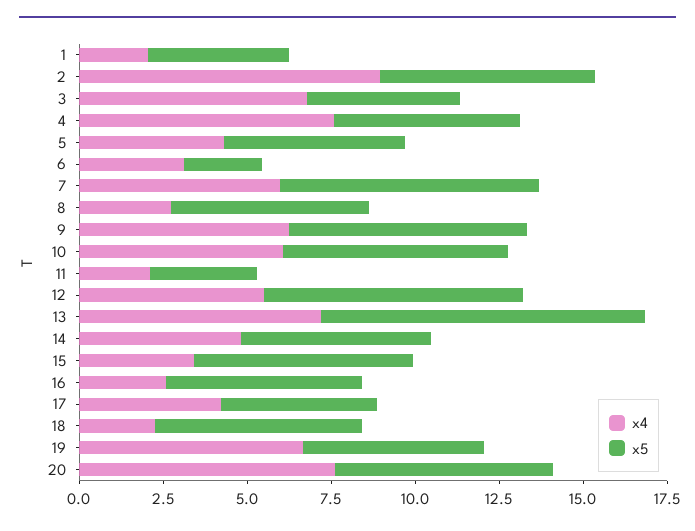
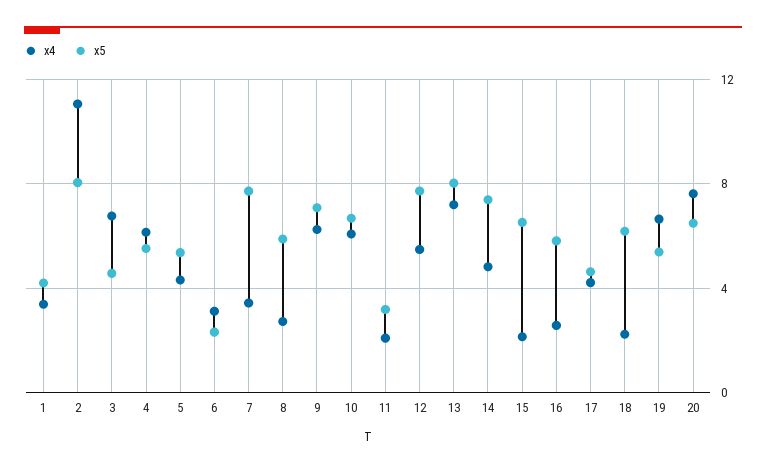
  {
    "x4": {
-     "1": 2,
+     "1": 3.5,
-     "2": 9,
+     "2": 11,
      "3": 7,
-     "4": 7.5,
+     "4": 6,
      "5": 4.5,
      "6": 3,
-     "7": 6,
+     "7": 3.5,
      "8": 2.5,
      "9": 6.5,
      "10": 6,
      "11": 2,
      "12": 5.5,
      "13": 7,
      "14": 5,
-     "15": 3.5,
+     "15": 2,
      "16": 2.5,
      "17": 4,
      "18": 2,
      "19": 6.5,
      "20": 7.5
    },
    "x5": {
      "1": 4,
-     "2": 6.5,
+     "2": 8,
      "3": 4.5,
      "4": 5.5,
      "5": 5.5,
      "6": 2.5,
      "7": 7.5,
      "8": 6,
      "9": 7,
      "10": 6.5,
      "11": 3,
      "12": 7.5,
-     "13": 9.5,
+     "13": 8,
-     "14": 5.5,
+     "14": 7.5,
      "15": 6.5,
      "16": 6,
      "17": 4.5,
      "18": 6,
      "19": 5.5,
      "20": 6.5
    }
  }

